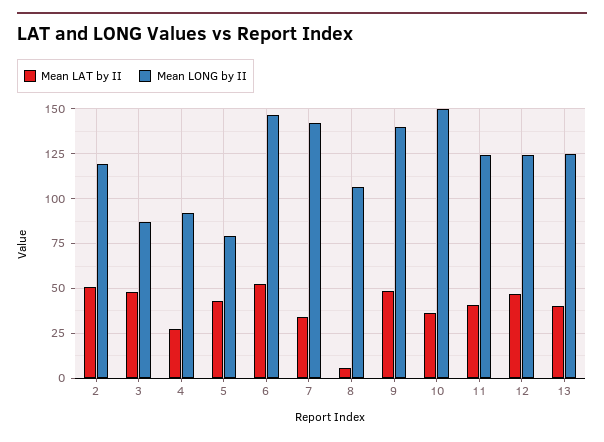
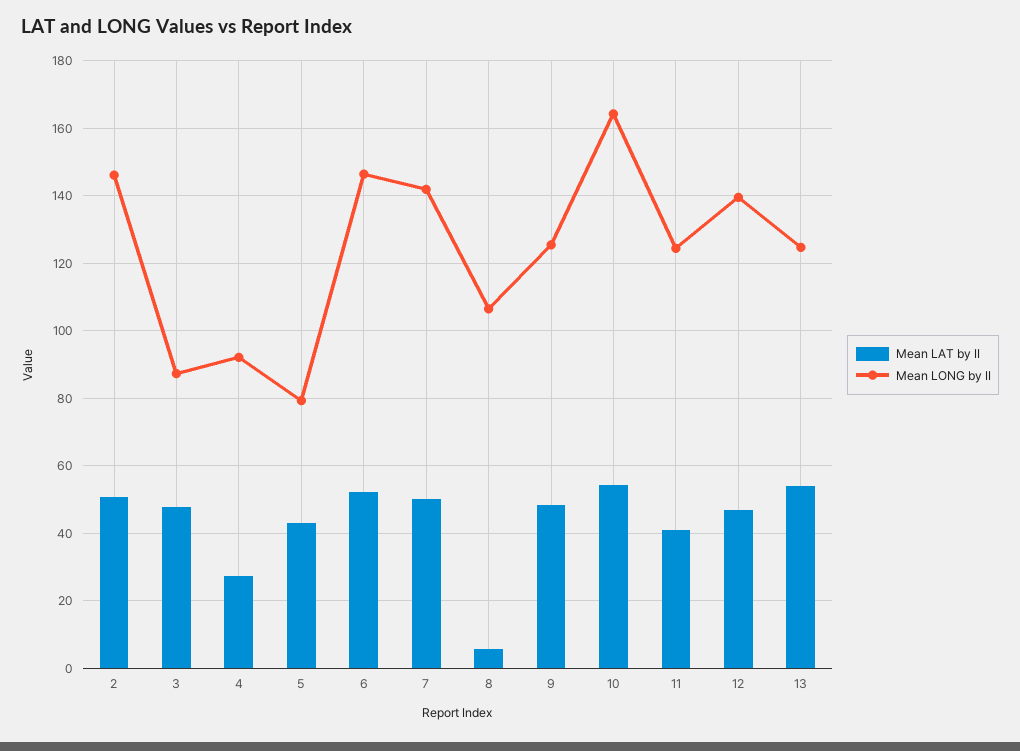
  {
    "Mean LAT by II": {
      "2": 50,
      "3": 48,
      "4": 28,
      "5": 44,
      "6": 52,
-     "7": 35,
+     "7": 50,
      "8": 6,
      "9": 48,
-     "10": 35,
+     "10": 54,
      "11": 40,
      "12": 46,
-     "13": 40
+     "13": 54
    },
    "Mean LONG by II": {
-     "2": 120,
+     "2": 146,
      "3": 88,
      "4": 92,
      "5": 80,
      "6": 146,
      "7": 142,
      "8": 106,
-     "9": 140,
+     "9": 126,
-     "10": 150,
+     "10": 164,
      "11": 124,
-     "12": 125,
+     "12": 140,
      "13": 124
    }
  }

